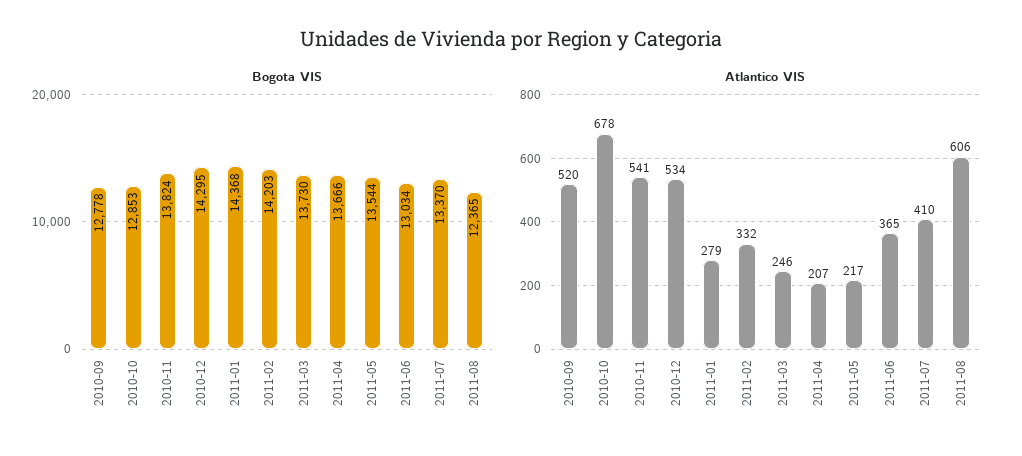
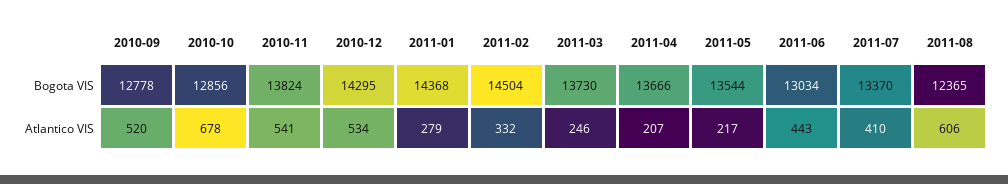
  {
    "Bogota VIS": {
      "2010-09": 12778,
-     "2010-10": 12853,
+     "2010-10": 12856,
      "2010-11": 13824,
      "2010-12": 14295,
      "2011-01": 14368,
-     "2011-02": 14203,
+     "2011-02": 14504,
      "2011-03": 13730,
      "2011-04": 13666,
      "2011-05": 13544,
      "2011-06": 13034,
      "2011-07": 13370,
      "2011-08": 12365
    },
    "Atlantico VIS": {
      "2010-09": 520,
      "2010-10": 678,
      "2010-11": 541,
      "2010-12": 534,
      "2011-01": 279,
      "2011-02": 332,
      "2011-03": 246,
      "2011-04": 207,
      "2011-05": 217,
-     "2011-06": 365,
+     "2011-06": 443,
      "2011-07": 410,
      "2011-08": 606
    }
  }

